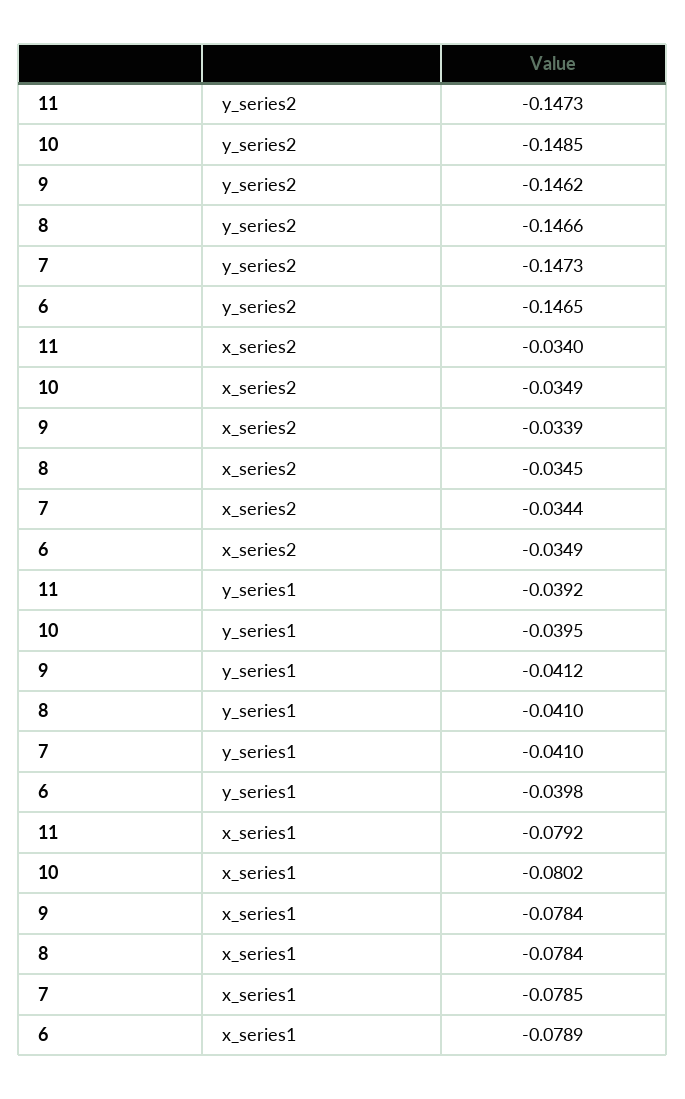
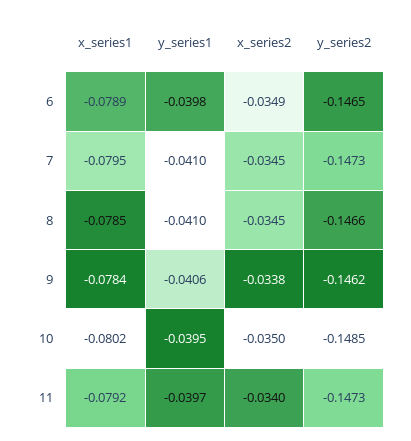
  {
    "11": {
      "y_series2": -0.1473,
      "x_series2": -0.034,
-     "y_series1": -0.0392,
+     "y_series1": -0.0397,
      "x_series1": -0.0792
    },
    "10": {
      "y_series2": -0.1485,
-     "x_series2": -0.0349,
+     "x_series2": -0.035,
      "y_series1": -0.0395,
      "x_series1": -0.0802
    },
    "9": {
      "y_series2": -0.1462,
-     "x_series2": -0.0339,
+     "x_series2": -0.0338,
-     "y_series1": -0.0412,
+     "y_series1": -0.0406,
      "x_series1": -0.0784
    },
    "8": {
      "y_series2": -0.1466,
      "x_series2": -0.0345,
      "y_series1": -0.041,
-     "x_series1": -0.0784
+     "x_series1": -0.0785
    },
    "7": {
      "y_series2": -0.1473,
-     "x_series2": -0.0344,
+     "x_series2": -0.0345,
      "y_series1": -0.041,
-     "x_series1": -0.0785
+     "x_series1": -0.0795
    },
    "6": {
      "y_series2": -0.1465,
      "x_series2": -0.0349,
      "y_series1": -0.0398,
      "x_series1": -0.0789
    }
  }

